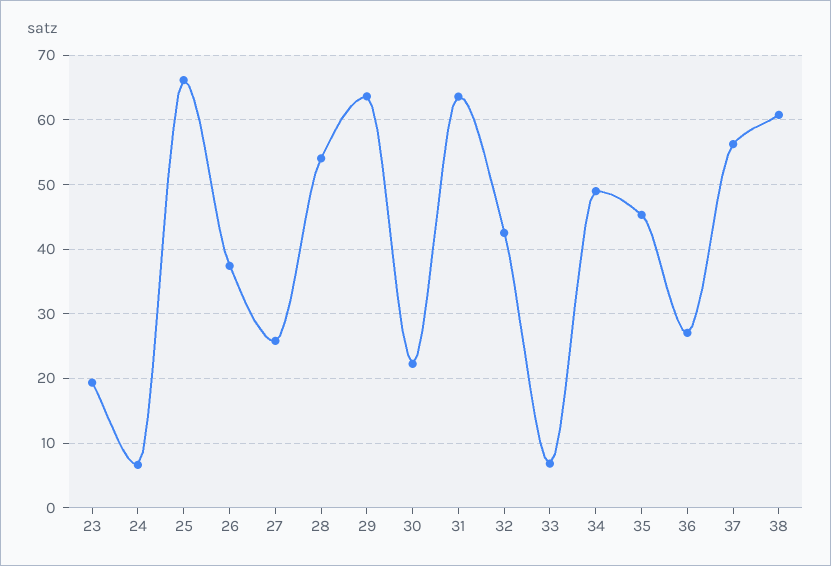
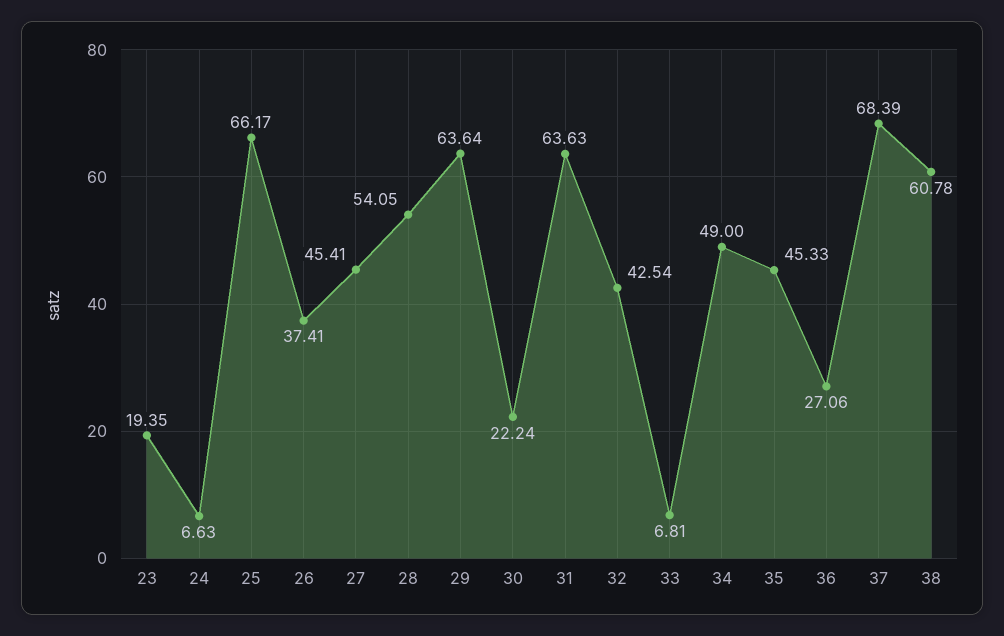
  {
    "23": 19.35,
    "24": 6.63,
    "25": 66.17,
    "26": 37.41,
-   "27": 26,
+   "27": 45.41,
    "28": 54.05,
    "29": 63.64,
    "30": 22.24,
    "31": 63.63,
    "32": 42.54,
    "33": 6.81,
    "34": 49,
    "35": 45.33,
    "36": 27.06,
-   "37": 56,
+   "37": 68.39,
    "38": 60.78
  }

